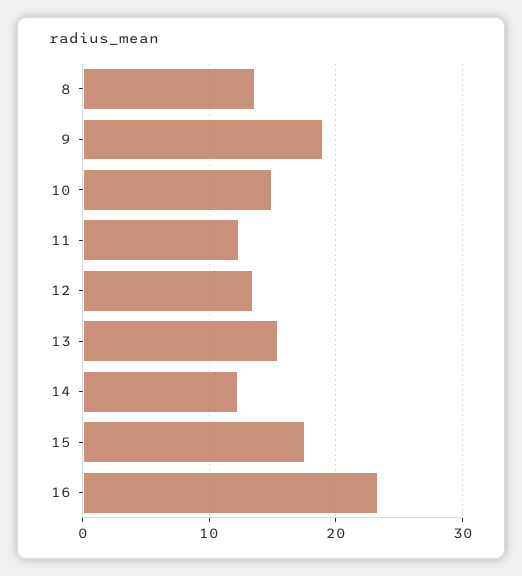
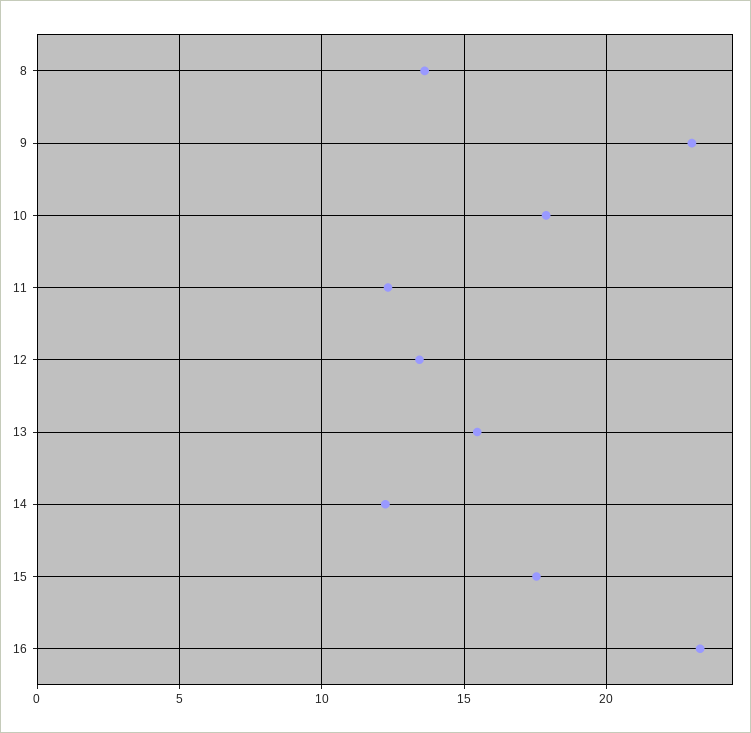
  {
    "8": 13.5,
-   "9": 19,
+   "9": 23,
-   "10": 15,
+   "10": 18,
    "11": 12.5,
    "12": 13.5,
    "13": 15.5,
    "14": 12,
    "15": 17.5,
    "16": 23.5
  }

